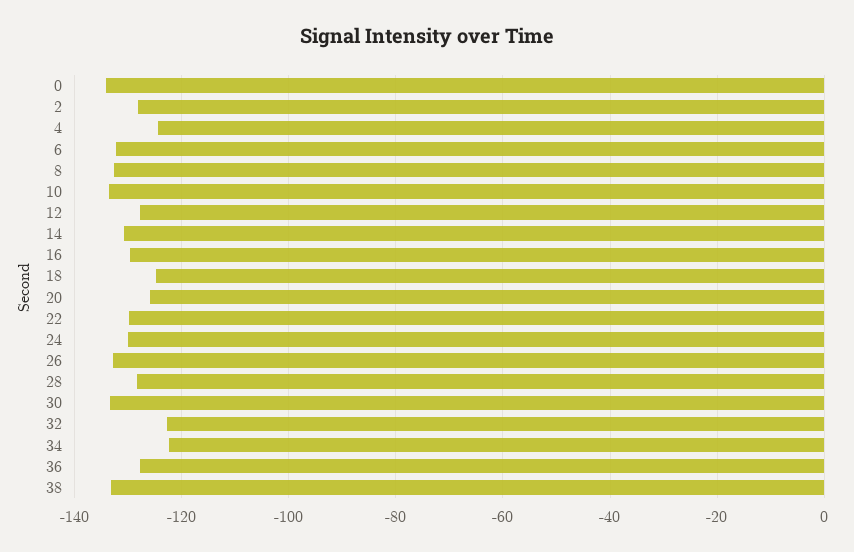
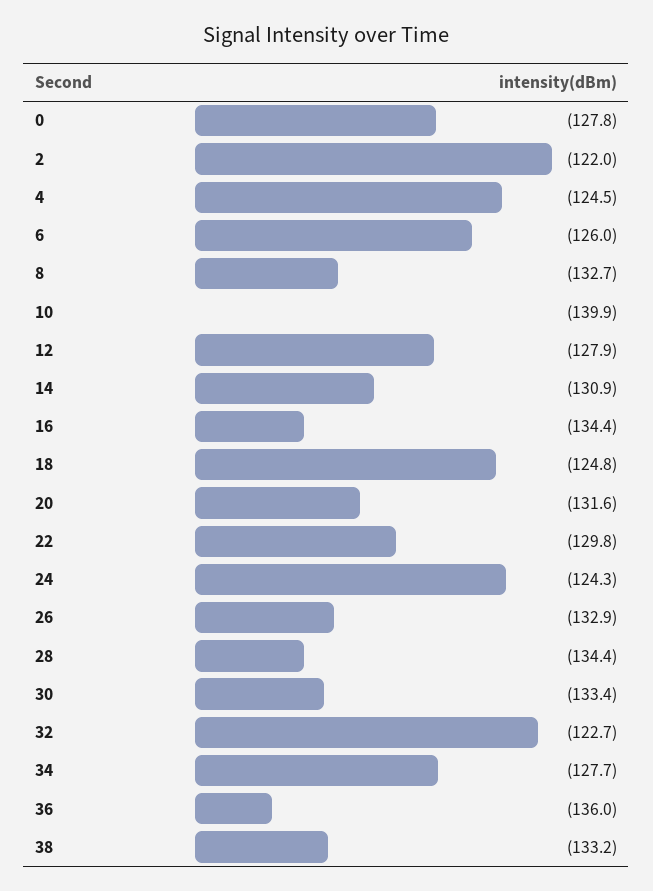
  {
-   "0": -134,
+   "0": -127.8,
-   "2": -128,
+   "2": -122,
    "4": -124.5,
-   "6": -132,
+   "6": -126,
    "8": -132.7,
-   "10": -134,
+   "10": -139.9,
    "12": -127.9,
    "14": -130.9,
-   "16": -130,
+   "16": -134.4,
    "18": -124.8,
-   "20": -126,
+   "20": -131.6,
    "22": -129.8,
-   "24": -130,
+   "24": -124.3,
    "26": -132.9,
-   "28": -128,
+   "28": -134.4,
    "30": -133.4,
    "32": -122.7,
-   "34": -122,
+   "34": -127.7,
-   "36": -128,
+   "36": -136,
    "38": -133.2
  }

